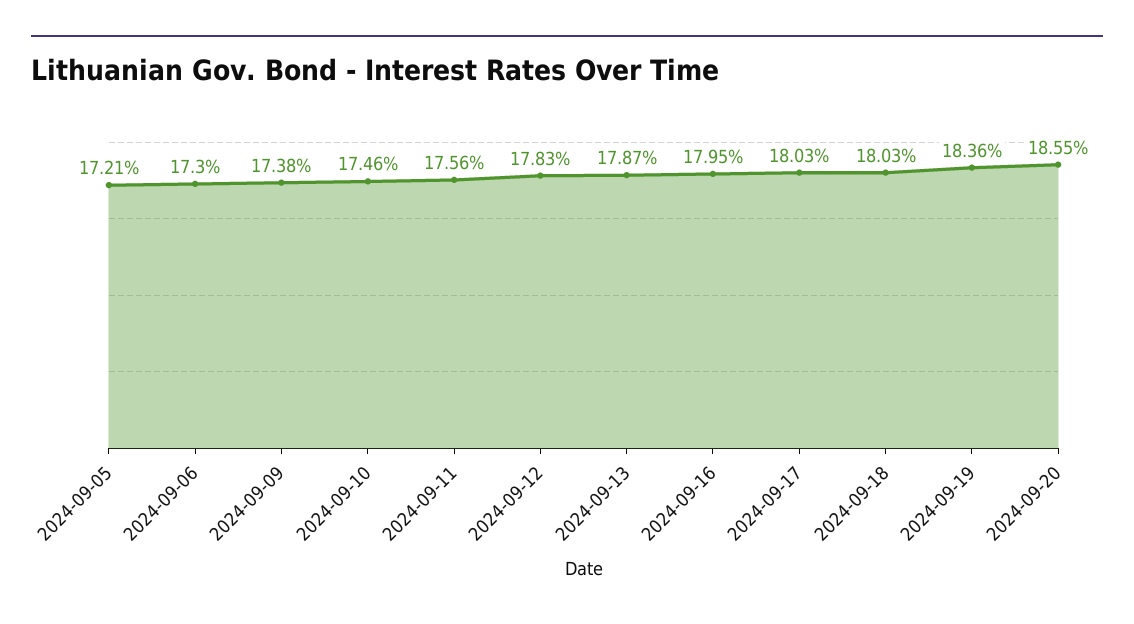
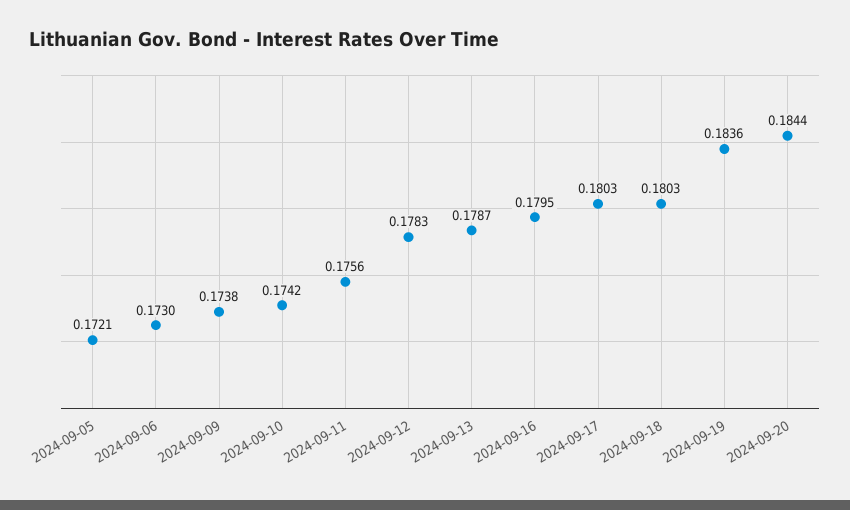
  {
    "2024-09-05": 0.1721,
    "2024-09-06": 0.173,
    "2024-09-09": 0.1738,
-   "2024-09-10": 0.1746,
+   "2024-09-10": 0.1742,
    "2024-09-11": 0.1756,
    "2024-09-12": 0.1783,
    "2024-09-13": 0.1787,
    "2024-09-16": 0.1795,
    "2024-09-17": 0.1803,
    "2024-09-18": 0.1803,
    "2024-09-19": 0.1836,
-   "2024-09-20": 0.1855
+   "2024-09-20": 0.1844
  }

